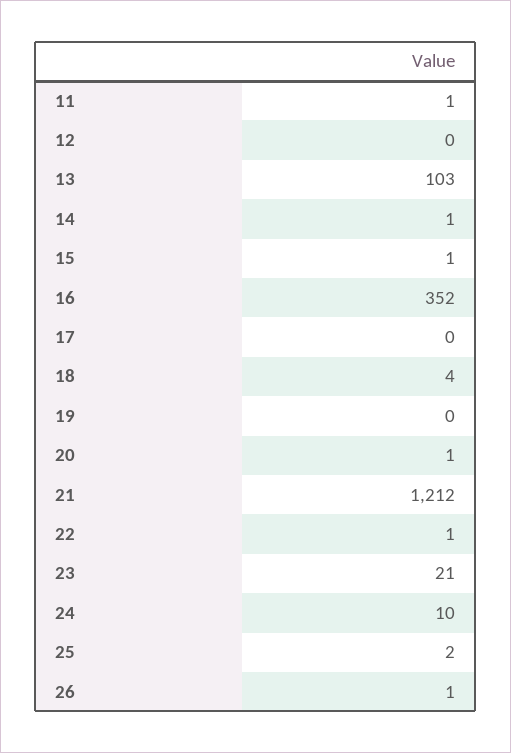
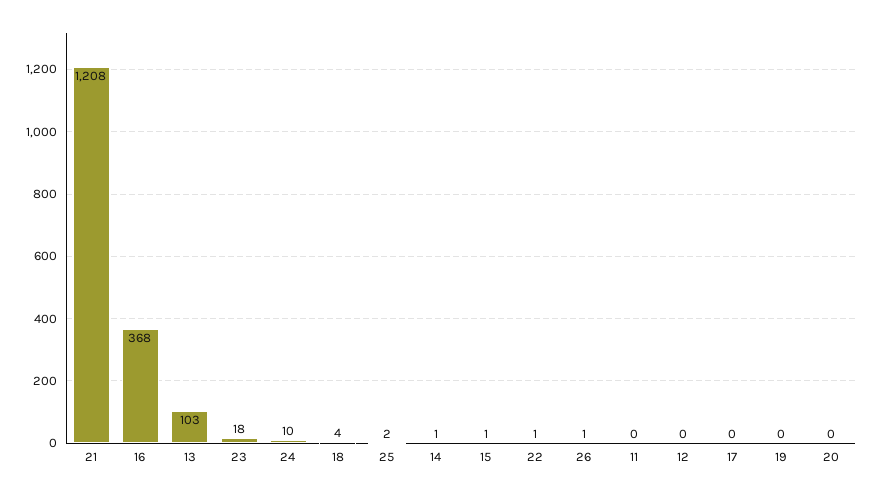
  {
-   "11": 1,
+   "11": 0,
    "12": 0,
    "13": 103,
    "14": 1,
    "15": 1,
-   "16": 352,
+   "16": 368,
    "17": 0,
    "18": 4,
    "19": 0,
-   "20": 1,
+   "20": 0,
-   "21": 1212,
+   "21": 1208,
    "22": 1,
-   "23": 21,
+   "23": 18,
    "24": 10,
    "25": 2,
    "26": 1
  }

